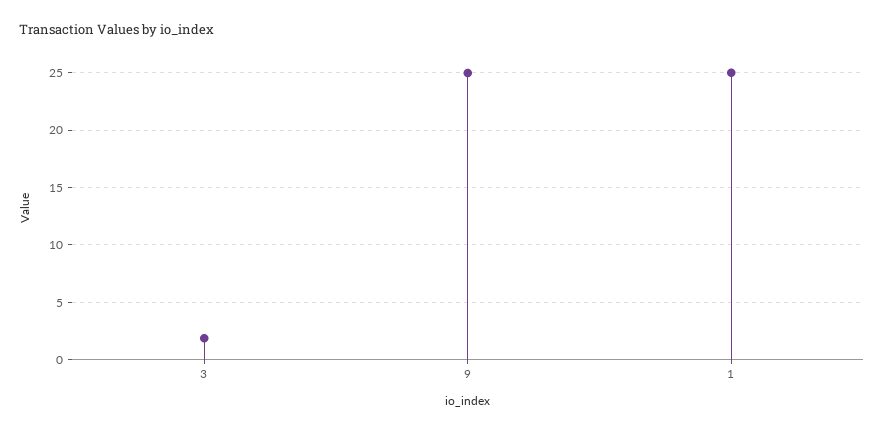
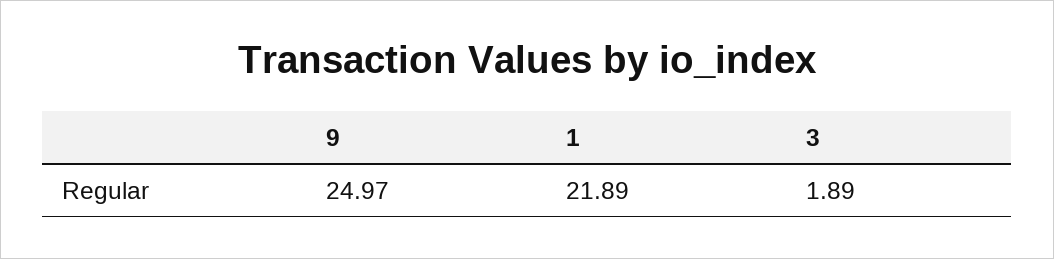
  {
    "3": 1.89,
    "9": 24.97,
-   "1": 25
+   "1": 21.89
  }

